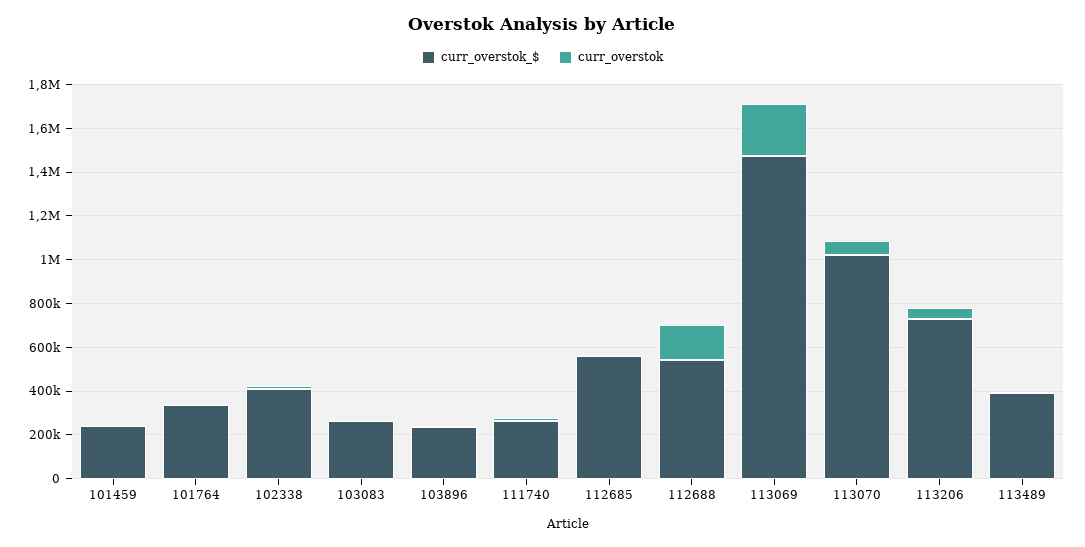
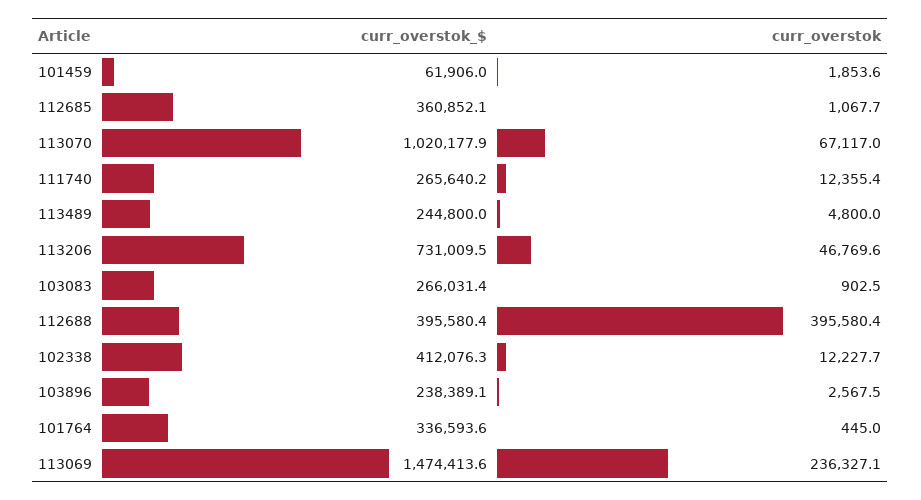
  {
    "curr_overstok_$": {
-     "101459": 250000,
+     "101459": 61906,
      "101764": 336593.6,
      "102338": 412076.3,
      "103083": 266031.4,
      "103896": 238389.1,
      "111740": 265640.2,
-     "112685": 550000,
+     "112685": 360852.1,
-     "112688": 550000,
+     "112688": 395580.4,
      "113069": 1474413.6,
      "113070": 1020177.9,
      "113206": 731009.5,
-     "113489": 400000
+     "113489": 244800
    },
    "curr_overstok": {
      "101459": 1853.6,
      "101764": 445,
      "102338": 12227.7,
      "103083": 902.5,
      "103896": 2567.5,
      "111740": 12355.4,
      "112685": 1067.7,
-     "112688": 150000,
+     "112688": 395580.4,
      "113069": 236327.1,
      "113070": 67117,
      "113206": 46769.6,
      "113489": 4800
    }
  }

